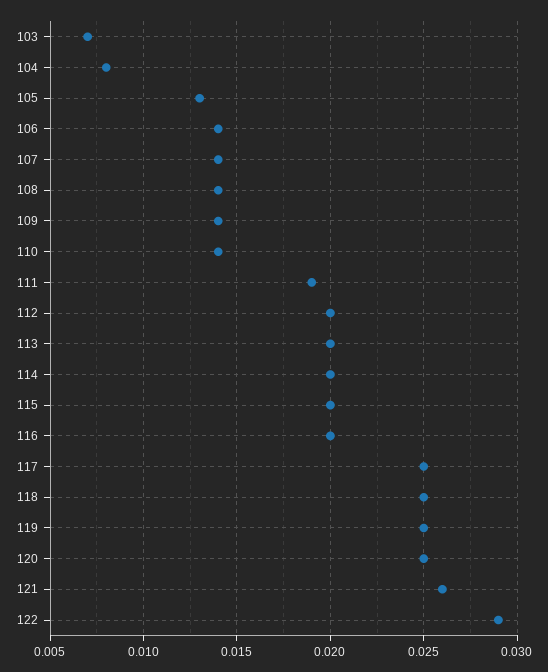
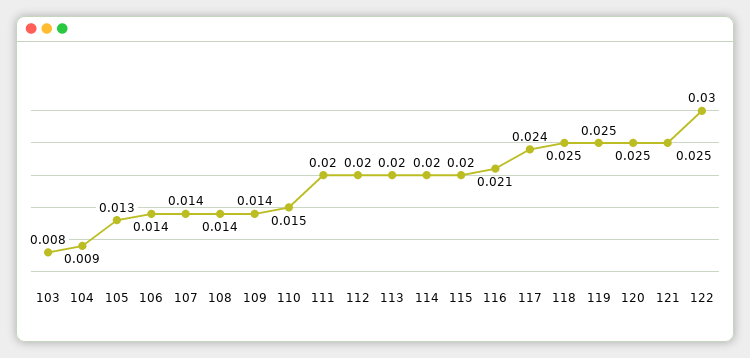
  {
-   "103": 0.007,
+   "103": 0.008,
-   "104": 0.008,
+   "104": 0.009,
    "105": 0.013,
    "106": 0.014,
    "107": 0.014,
    "108": 0.014,
    "109": 0.014,
-   "110": 0.014,
+   "110": 0.015,
-   "111": 0.019,
+   "111": 0.02,
    "112": 0.02,
    "113": 0.02,
    "114": 0.02,
    "115": 0.02,
-   "116": 0.02,
+   "116": 0.021,
-   "117": 0.025,
+   "117": 0.024,
    "118": 0.025,
    "119": 0.025,
    "120": 0.025,
-   "121": 0.026,
+   "121": 0.025,
-   "122": 0.029
+   "122": 0.03
  }

